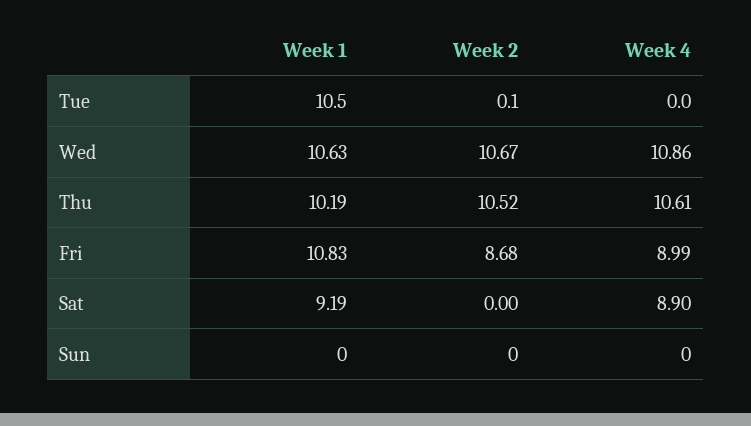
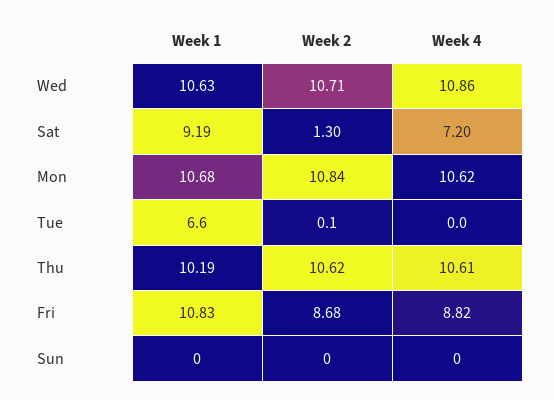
  {
    "Week 1": {
-     "Tue": 10.5,
+     "Tue": 6.6,
      "Wed": 10.63,
      "Thu": 10.19,
      "Fri": 10.83,
      "Sat": 9.19,
-     "Sun": 0
+     "Sun": 0,
+     "Mon": 10.68
    },
    "Week 2": {
      "Tue": 0.1,
-     "Wed": 10.67,
+     "Wed": 10.71,
-     "Thu": 10.52,
+     "Thu": 10.62,
      "Fri": 8.68,
-     "Sat": 0,
+     "Sat": 1.3,
-     "Sun": 0
+     "Sun": 0,
+     "Mon": 10.84
    },
    "Week 4": {
      "Tue": 0,
      "Wed": 10.86,
      "Thu": 10.61,
-     "Fri": 8.99,
+     "Fri": 8.82,
-     "Sat": 8.9,
+     "Sat": 7.2,
-     "Sun": 0
+     "Sun": 0,
+     "Mon": 10.62
    }
  }

